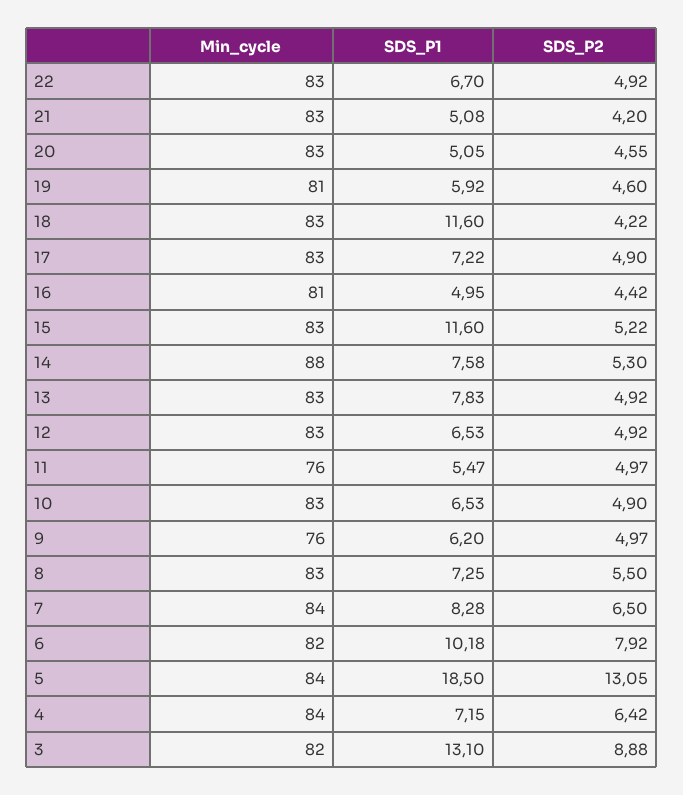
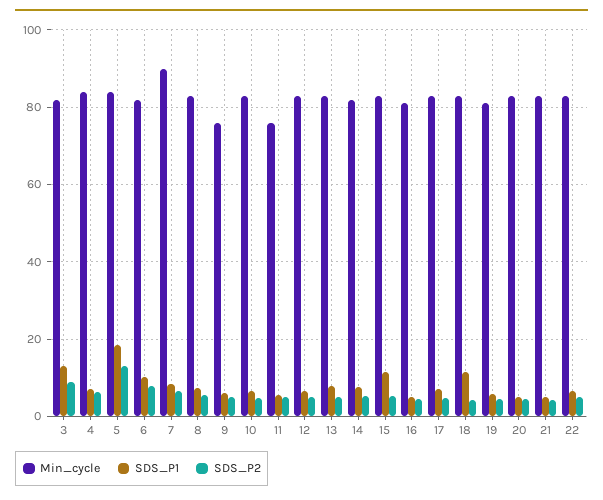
  {
    "Min_cycle": {
      "22": 83,
      "21": 83,
      "20": 83,
      "19": 81,
      "18": 83,
      "17": 83,
      "16": 81,
      "15": 83,
-     "14": 88,
+     "14": 82,
      "13": 83,
      "12": 83,
      "11": 76,
      "10": 83,
      "9": 76,
      "8": 83,
-     "7": 84,
+     "7": 90,
      "6": 82,
      "5": 84,
      "4": 84,
      "3": 82
    },
    "SDS_P1": {
      "22": 6.7,
      "21": 5.08,
      "20": 5.05,
      "19": 5.92,
      "18": 11.6,
      "17": 7.22,
      "16": 4.95,
      "15": 11.6,
      "14": 7.58,
      "13": 7.83,
      "12": 6.53,
      "11": 5.47,
      "10": 6.53,
      "9": 6.2,
      "8": 7.25,
      "7": 8.28,
      "6": 10.18,
      "5": 18.5,
      "4": 7.15,
      "3": 13.1
    },
    "SDS_P2": {
      "22": 4.92,
      "21": 4.2,
      "20": 4.55,
      "19": 4.6,
      "18": 4.22,
      "17": 4.9,
      "16": 4.42,
      "15": 5.22,
      "14": 5.3,
      "13": 4.92,
      "12": 4.92,
      "11": 4.97,
      "10": 4.9,
      "9": 4.97,
      "8": 5.5,
      "7": 6.5,
      "6": 7.92,
      "5": 13.05,
      "4": 6.42,
      "3": 8.88
    }
  }

